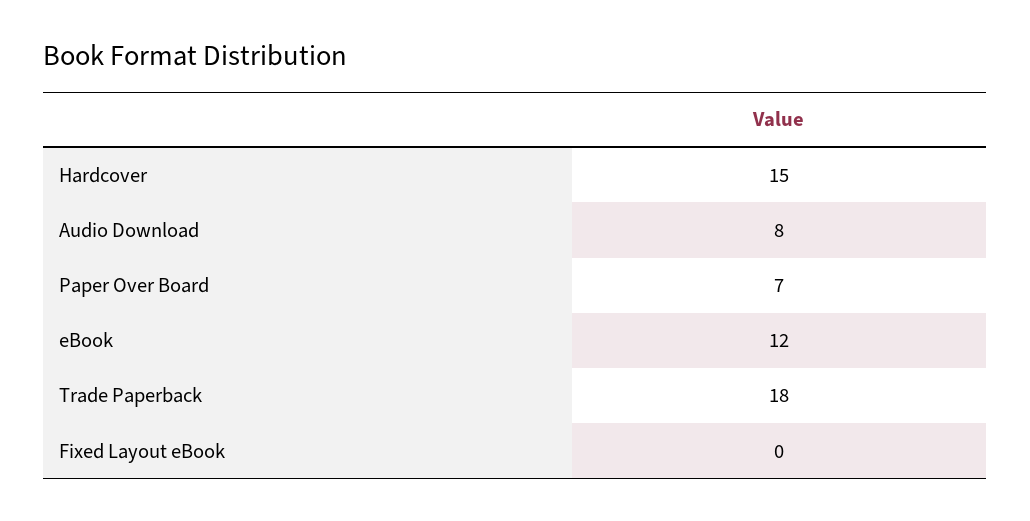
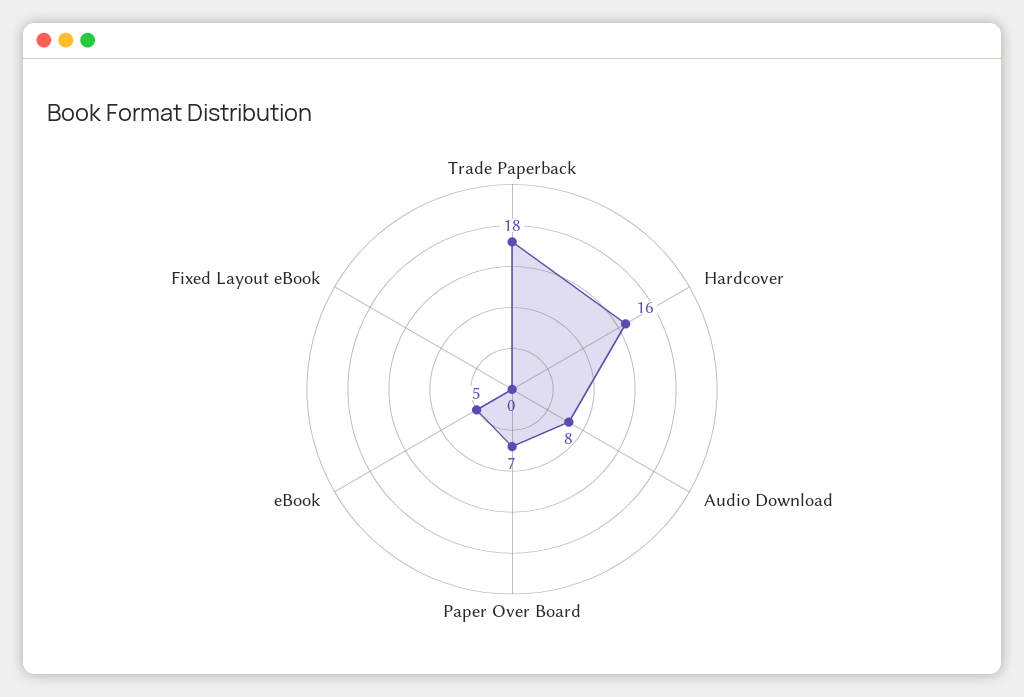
  {
-   "Hardcover": 15,
+   "Hardcover": 16,
    "Audio Download": 8,
    "Paper Over Board": 7,
-   "eBook": 12,
+   "eBook": 5,
    "Trade Paperback": 18,
    "Fixed Layout eBook": 0
  }

